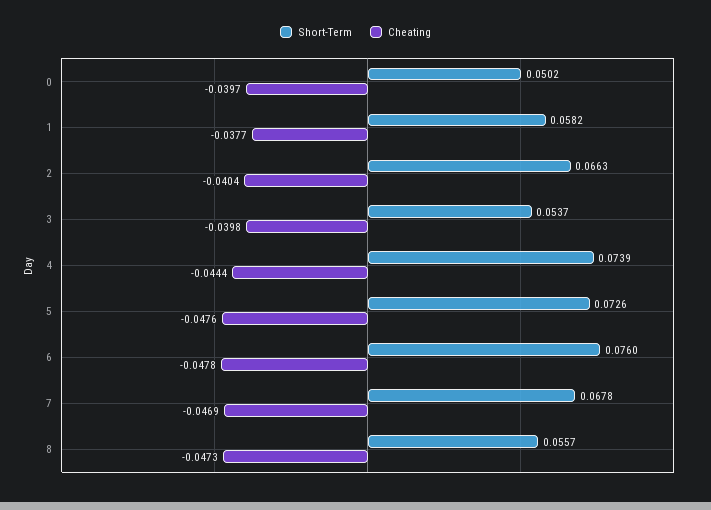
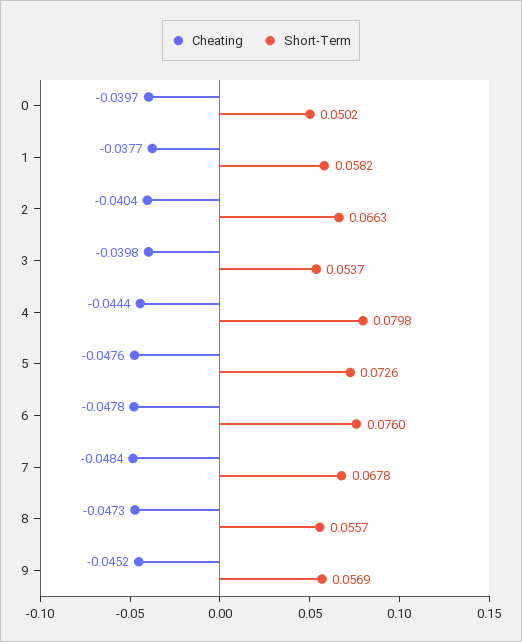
  {
    "Short-Term": {
      "0": 0.0502,
      "1": 0.0582,
      "2": 0.0663,
      "3": 0.0537,
-     "4": 0.0739,
+     "4": 0.0798,
      "5": 0.0726,
      "6": 0.076,
      "7": 0.0678,
-     "8": 0.0557
+     "8": 0.0557,
+     "9": 0.0569
    },
    "Cheating": {
      "0": -0.0397,
      "1": -0.0377,
      "2": -0.0404,
      "3": -0.0398,
      "4": -0.0444,
      "5": -0.0476,
      "6": -0.0478,
-     "7": -0.0469,
+     "7": -0.0484,
-     "8": -0.0473
+     "8": -0.0473,
+     "9": -0.0452
    }
  }

